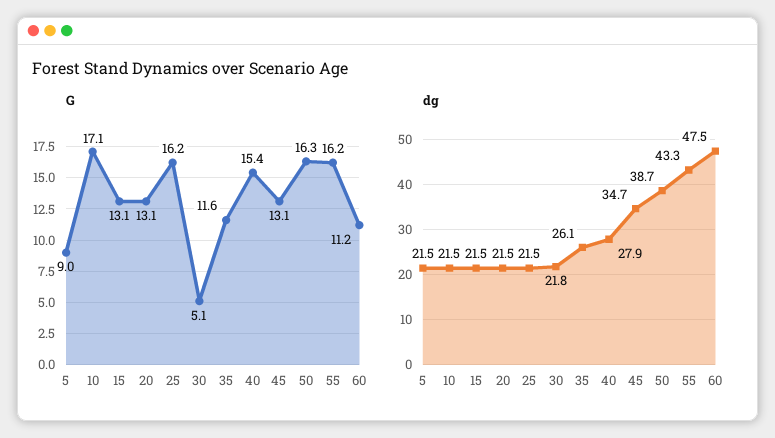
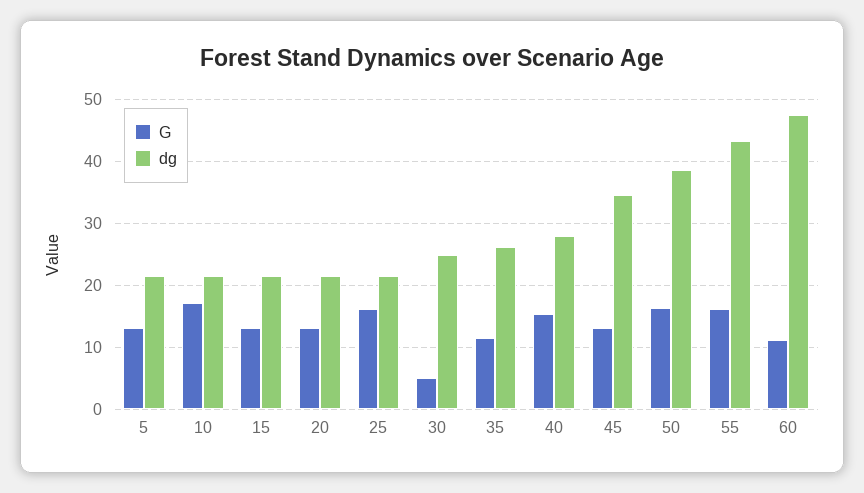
  {
    "G": {
-     "5": 9,
+     "5": 13,
      "10": 17.1,
      "15": 13.1,
      "20": 13.1,
      "25": 16.2,
      "30": 5.1,
      "35": 11.6,
      "40": 15.4,
      "45": 13.1,
      "50": 16.3,
      "55": 16.2,
      "60": 11.2
    },
    "dg": {
      "5": 21.5,
      "10": 21.5,
      "15": 21.5,
      "20": 21.5,
      "25": 21.5,
-     "30": 21.8,
+     "30": 25,
      "35": 26.1,
      "40": 27.9,
      "45": 34.7,
      "50": 38.7,
      "55": 43.3,
      "60": 47.5
    }
  }

